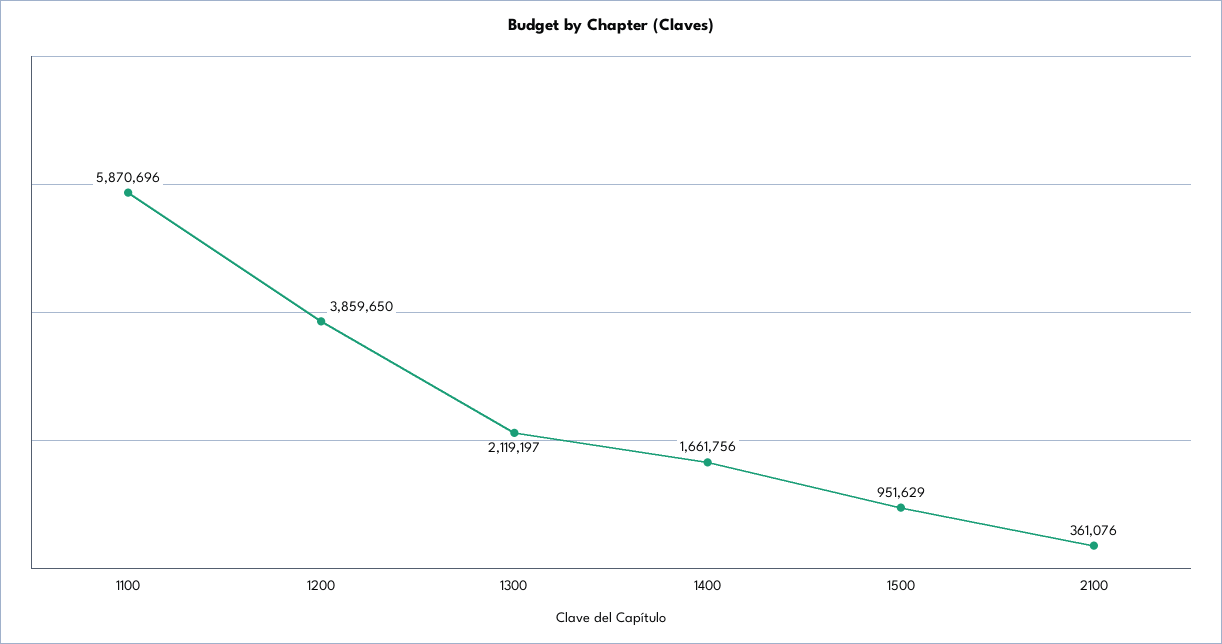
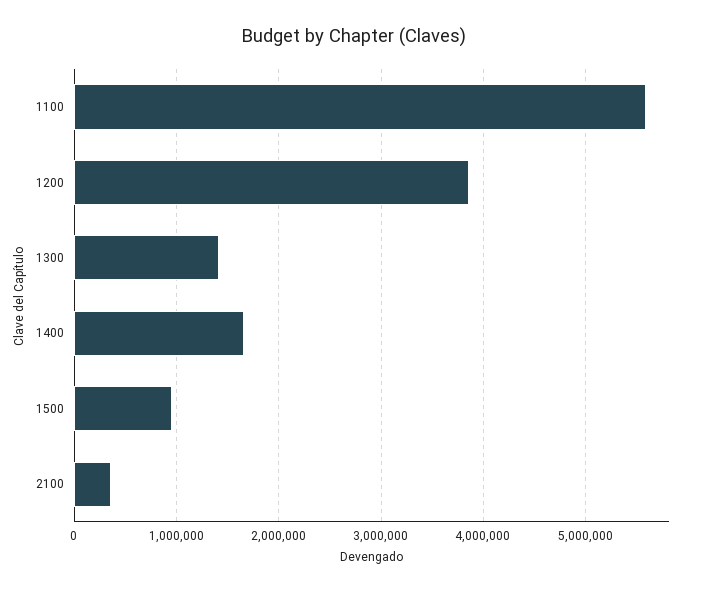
  {
-   "1100": 5870696,
+   "1100": 5600000,
    "1200": 3859650,
-   "1300": 2119197,
+   "1300": 1400000,
    "1400": 1661756,
    "1500": 951629,
    "2100": 361076
  }

